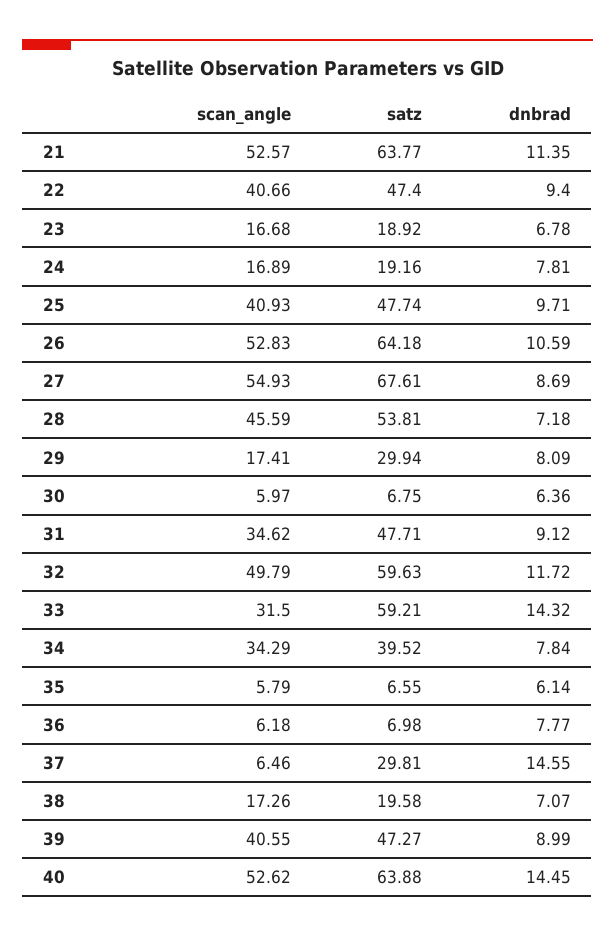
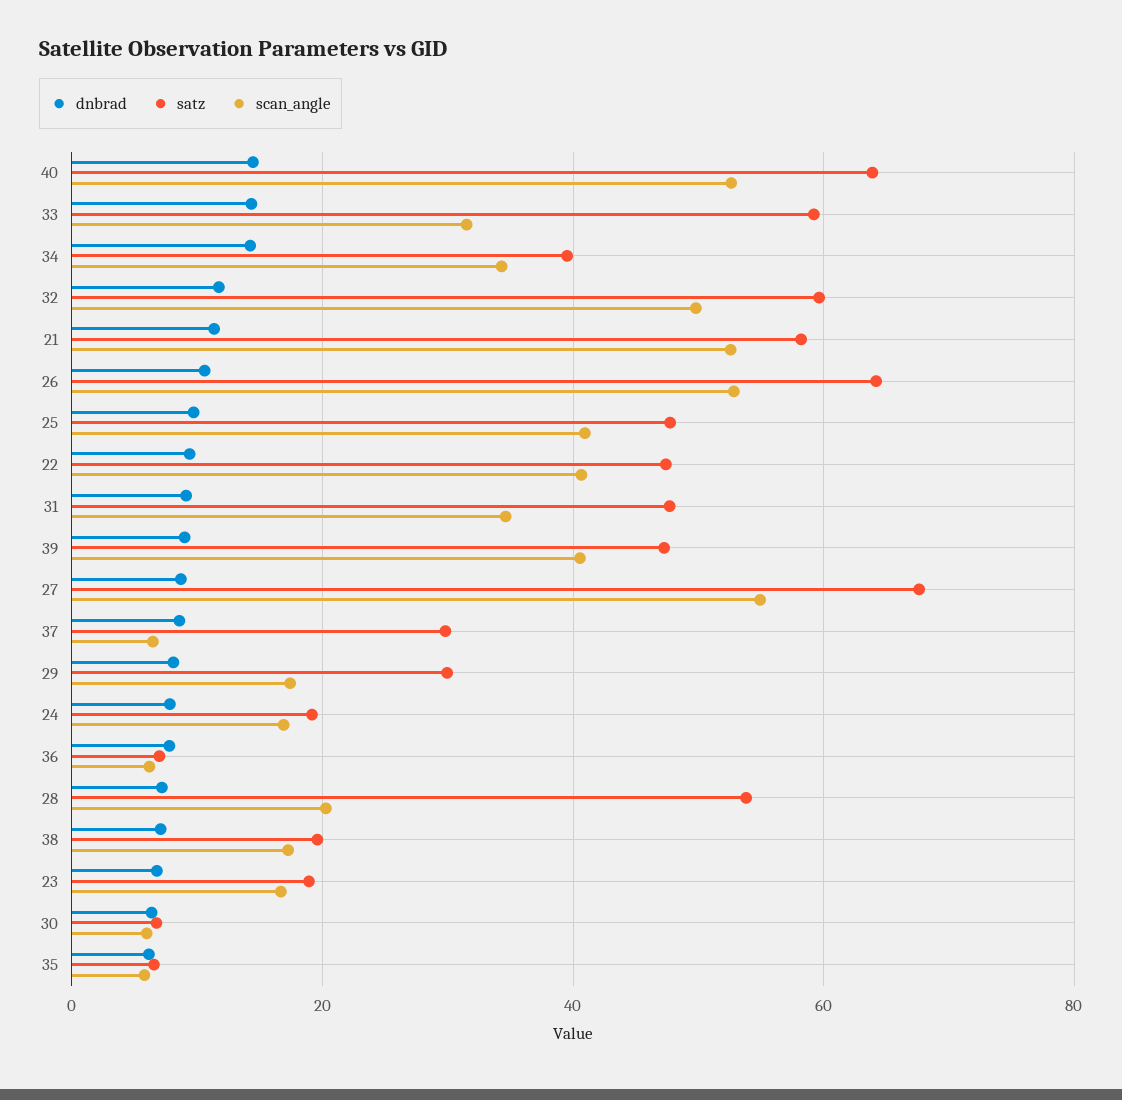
  {
    "scan_angle": {
      "21": 52.57,
      "22": 40.66,
      "23": 16.68,
      "24": 16.89,
      "25": 40.93,
      "26": 52.83,
      "27": 54.93,
-     "28": 45.59,
+     "28": 20,
      "29": 17.41,
      "30": 5.97,
      "31": 34.62,
      "32": 49.79,
      "33": 31.5,
      "34": 34.29,
      "35": 5.79,
      "36": 6.18,
      "37": 6.46,
      "38": 17.26,
      "39": 40.55,
      "40": 52.62
    },
    "satz": {
-     "21": 63.77,
+     "21": 58,
      "22": 47.4,
      "23": 18.92,
      "24": 19.16,
      "25": 47.74,
      "26": 64.18,
      "27": 67.61,
      "28": 53.81,
      "29": 29.94,
      "30": 6.75,
      "31": 47.71,
      "32": 59.63,
      "33": 59.21,
      "34": 39.52,
      "35": 6.55,
      "36": 6.98,
      "37": 29.81,
      "38": 19.58,
      "39": 47.27,
      "40": 63.88
    },
    "dnbrad": {
      "21": 11.35,
      "22": 9.4,
      "23": 6.78,
      "24": 7.81,
      "25": 9.71,
      "26": 10.59,
      "27": 8.69,
      "28": 7.18,
      "29": 8.09,
      "30": 6.36,
      "31": 9.12,
      "32": 11.72,
      "33": 14.32,
-     "34": 7.84,
+     "34": 14,
      "35": 6.14,
      "36": 7.77,
-     "37": 14.55,
+     "37": 8,
      "38": 7.07,
      "39": 8.99,
      "40": 14.45
    }
  }

